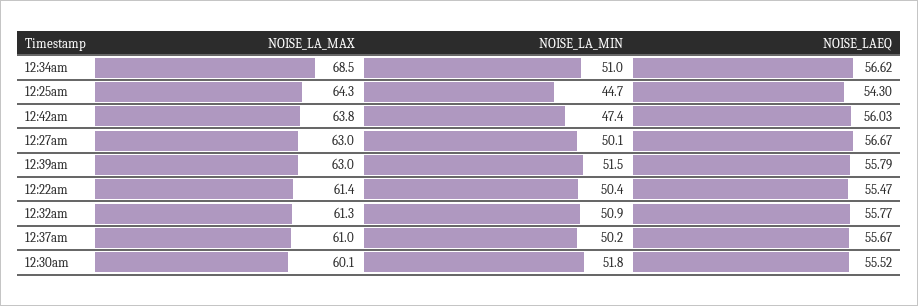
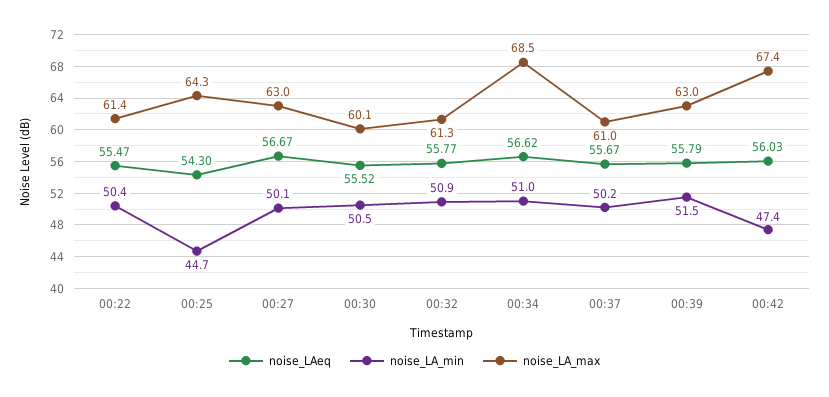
  {
    "NOISE_LA_MAX": {
      "12:34am": 68.5,
      "12:25am": 64.3,
-     "12:42am": 63.8,
+     "12:42am": 67.4,
      "12:27am": 63,
      "12:39am": 63,
      "12:22am": 61.4,
      "12:32am": 61.3,
      "12:37am": 61,
      "12:30am": 60.1
    },
    "NOISE_LA_MIN": {
      "12:34am": 51,
      "12:25am": 44.7,
      "12:42am": 47.4,
      "12:27am": 50.1,
      "12:39am": 51.5,
      "12:22am": 50.4,
      "12:32am": 50.9,
      "12:37am": 50.2,
-     "12:30am": 51.8
+     "12:30am": 50.5
    },
    "NOISE_LAEQ": {
      "12:34am": 56.62,
      "12:25am": 54.3,
      "12:42am": 56.03,
      "12:27am": 56.67,
      "12:39am": 55.79,
      "12:22am": 55.47,
      "12:32am": 55.77,
      "12:37am": 55.67,
      "12:30am": 55.52
    }
  }

